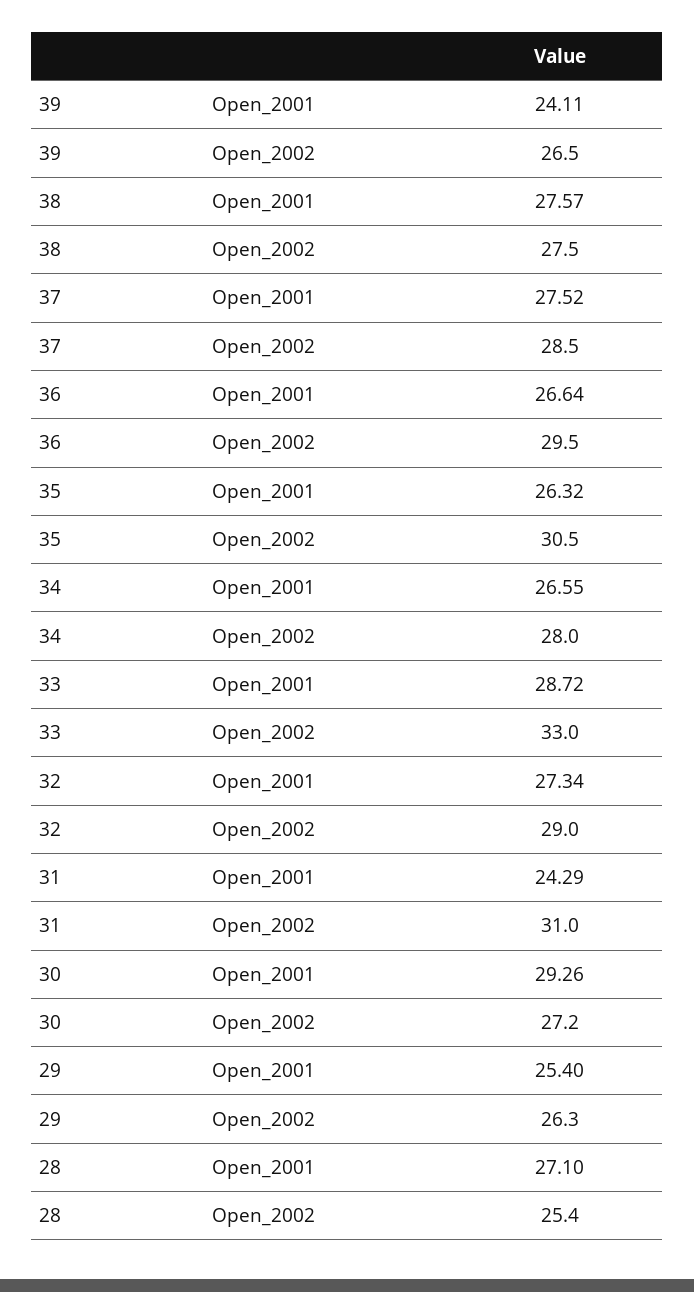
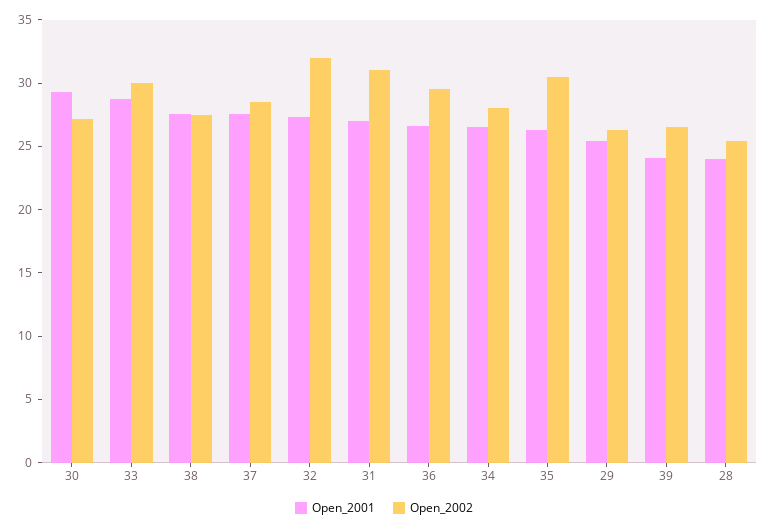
  {
    "Open_2001": {
      "39": 24.11,
      "38": 27.57,
      "37": 27.52,
      "36": 26.64,
      "35": 26.32,
      "34": 26.55,
      "33": 28.72,
      "32": 27.34,
-     "31": 24.29,
+     "31": 27,
      "30": 29.26,
      "29": 25.4,
-     "28": 27.1
+     "28": 24
    },
    "Open_2002": {
      "39": 26.5,
      "38": 27.5,
      "37": 28.5,
      "36": 29.5,
      "35": 30.5,
      "34": 28,
-     "33": 33,
+     "33": 30,
-     "32": 29,
+     "32": 32,
      "31": 31,
      "30": 27.2,
      "29": 26.3,
      "28": 25.4
    }
  }

